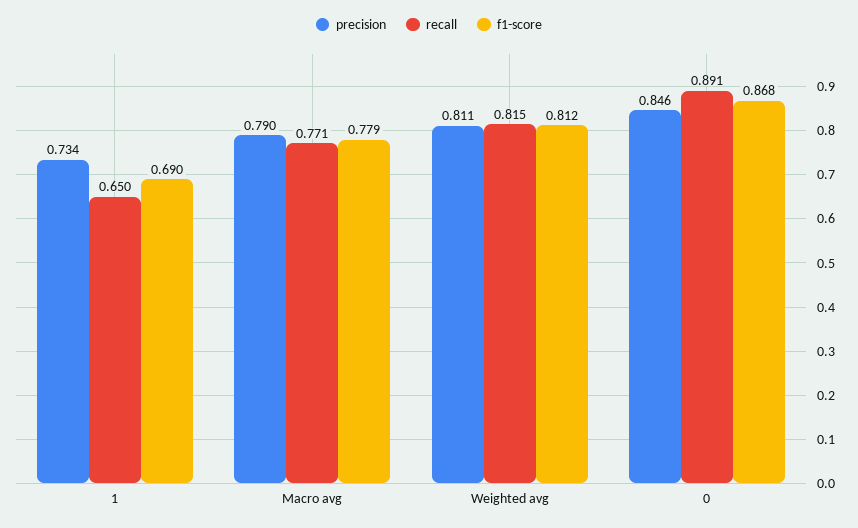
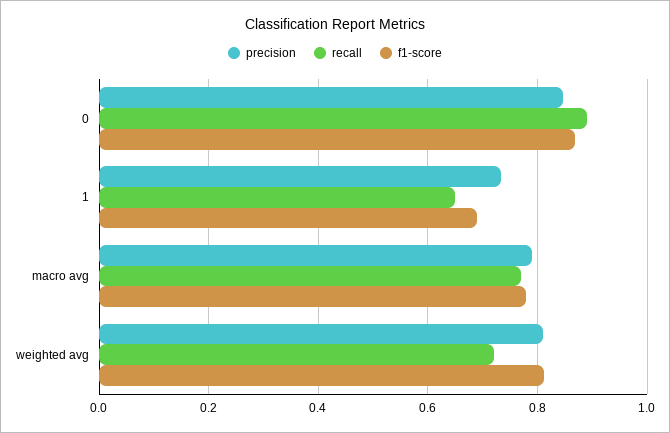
  {
    "precision": {
      "1": 0.734,
      "Macro avg": 0.79,
      "Weighted avg": 0.811,
      "0": 0.846
    },
    "recall": {
      "1": 0.65,
      "Macro avg": 0.771,
-     "Weighted avg": 0.815,
+     "Weighted avg": 0.72,
      "0": 0.891
    },
    "f1-score": {
      "1": 0.69,
      "Macro avg": 0.779,
      "Weighted avg": 0.812,
      "0": 0.868
    }
  }

